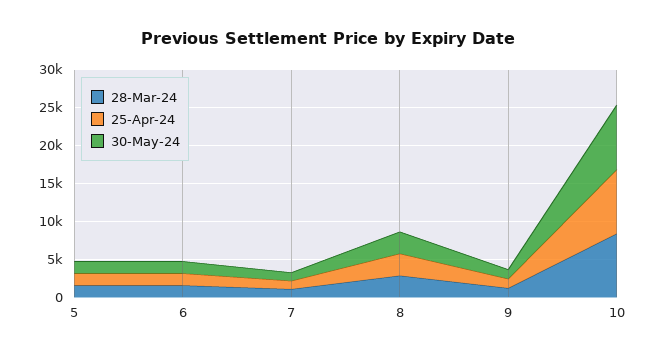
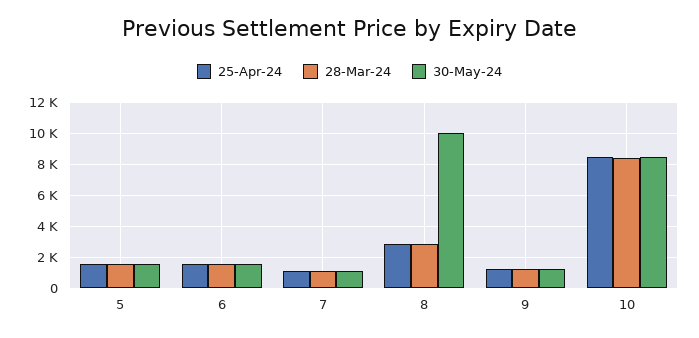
  {
    "28-Mar-24": {
      "5": 1500,
      "6": 1500,
      "7": 1000,
      "8": 3000,
      "9": 1000,
      "10": 8500
    },
    "25-Apr-24": {
      "5": 1500,
      "6": 1500,
      "7": 1000,
      "8": 3000,
      "9": 1000,
      "10": 8500
    },
    "30-May-24": {
      "5": 1500,
      "6": 1500,
      "7": 1000,
-     "8": 2500,
+     "8": 10000,
      "9": 1000,
      "10": 8500
    }
  }

